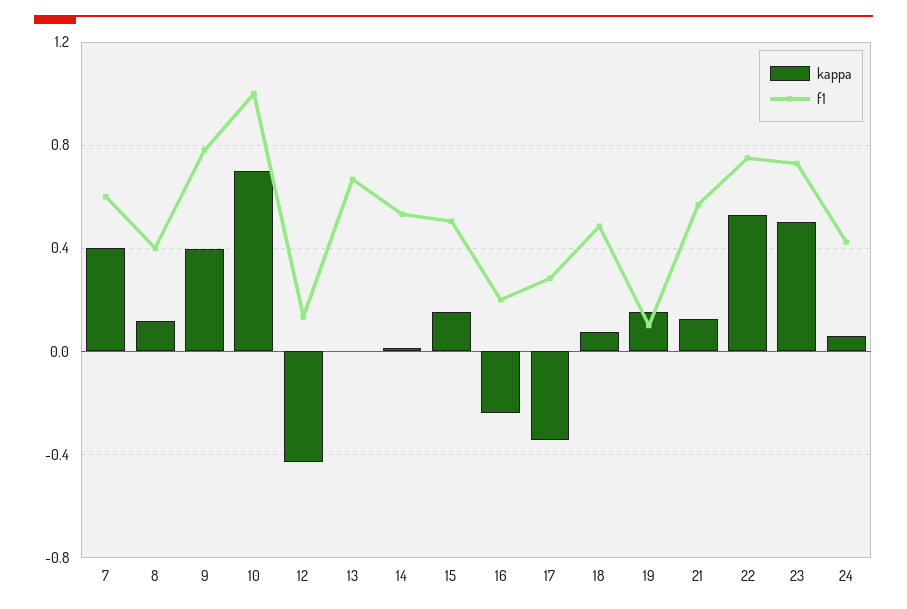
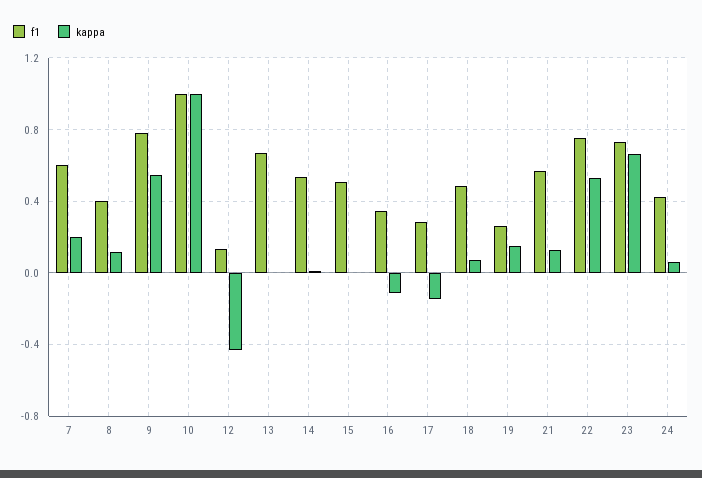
  {
    "kappa": {
-     "7": 0.4,
+     "7": 0.2,
      "8": 0.1,
-     "9": 0.4,
+     "9": 0.55,
-     "10": 0.7,
+     "10": 1,
      "12": -0.45,
      "13": 0,
      "14": 0,
-     "15": 0.15,
+     "15": 0,
-     "16": -0.25,
+     "16": -0.1,
-     "17": -0.35,
+     "17": -0.15,
      "18": 0.05,
      "19": 0.15,
      "21": 0.15,
      "22": 0.55,
-     "23": 0.5,
+     "23": 0.65,
      "24": 0.05
    },
    "f1": {
      "7": 0.6,
      "8": 0.4,
      "9": 0.8,
      "10": 1,
      "12": 0.15,
      "13": 0.65,
      "14": 0.55,
      "15": 0.5,
-     "16": 0.2,
+     "16": 0.35,
      "17": 0.3,
      "18": 0.5,
-     "19": 0.1,
+     "19": 0.25,
      "21": 0.55,
      "22": 0.75,
      "23": 0.75,
      "24": 0.4
    }
  }

